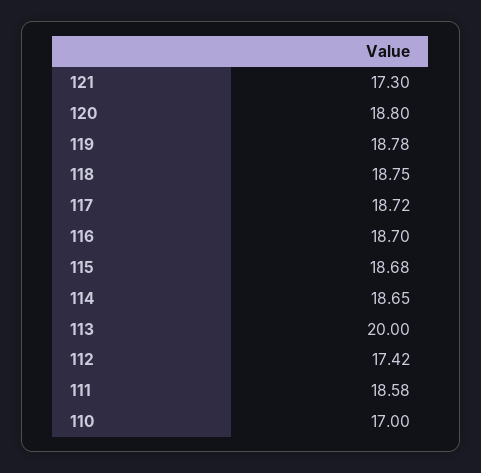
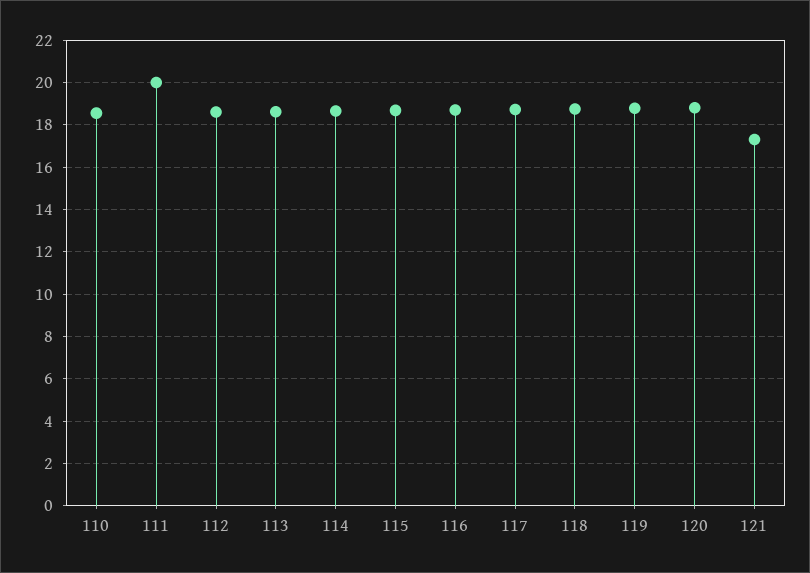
  {
    "121": 17.3,
    "120": 18.8,
    "119": 18.78,
    "118": 18.75,
    "117": 18.72,
    "116": 18.7,
    "115": 18.68,
    "114": 18.65,
-   "113": 20,
+   "113": 18.5,
-   "112": 17.42,
+   "112": 18.5,
-   "111": 18.58,
+   "111": 20,
-   "110": 17
+   "110": 18.5
  }

